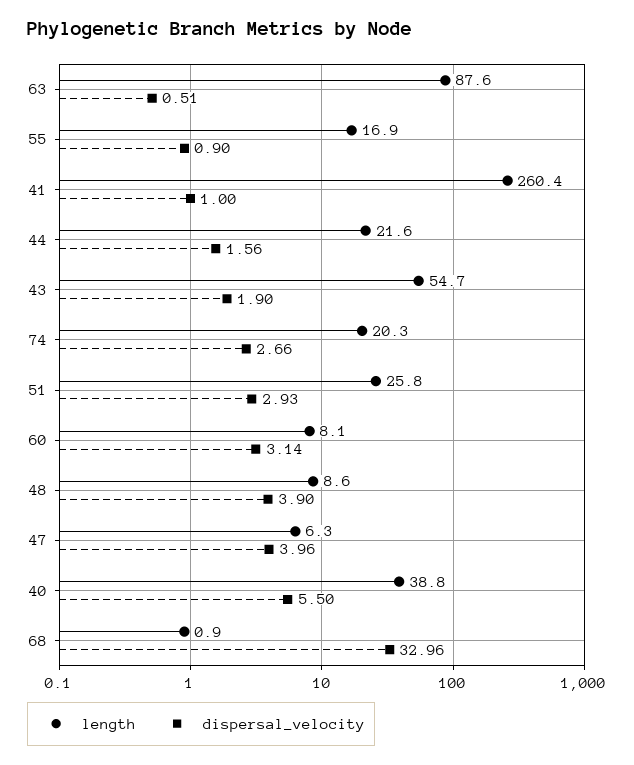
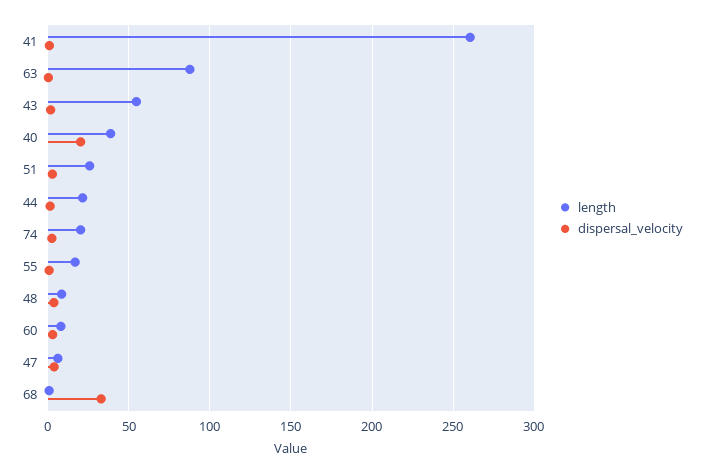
  {
    "length": {
      "63": 87.6,
      "55": 16.9,
      "41": 260.4,
      "44": 21.6,
      "43": 54.7,
      "74": 20.3,
      "51": 25.8,
      "60": 8.1,
      "48": 8.6,
      "47": 6.3,
      "40": 38.8,
      "68": 0.9
    },
    "dispersal_velocity": {
      "63": 0.51,
      "55": 0.9,
      "41": 1,
      "44": 1.56,
      "43": 1.9,
      "74": 2.66,
      "51": 2.93,
      "60": 3.14,
      "48": 3.9,
      "47": 3.96,
-     "40": 5.5,
+     "40": 20,
      "68": 32.96
    }
  }

